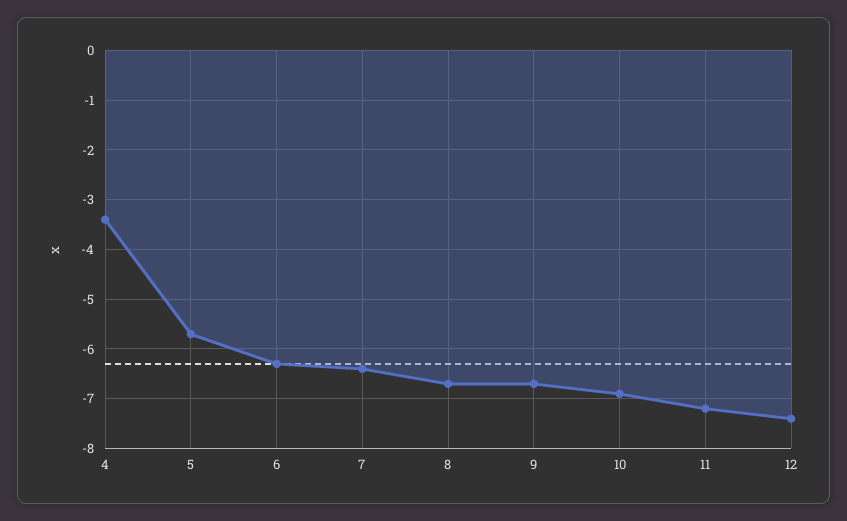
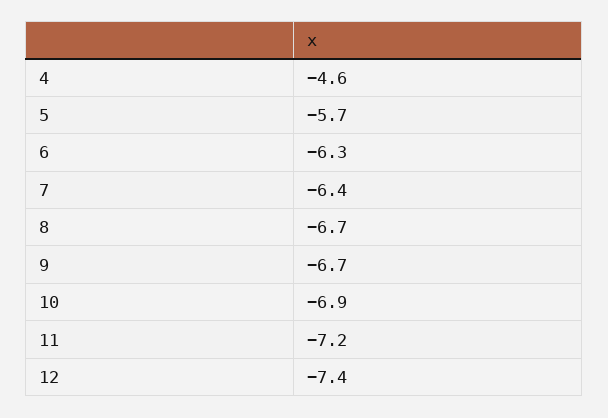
  {
-   "4": -3.5,
+   "4": -4.6,
    "5": -5.7,
    "6": -6.3,
    "7": -6.4,
    "8": -6.7,
    "9": -6.7,
    "10": -6.9,
    "11": -7.2,
    "12": -7.4
  }

